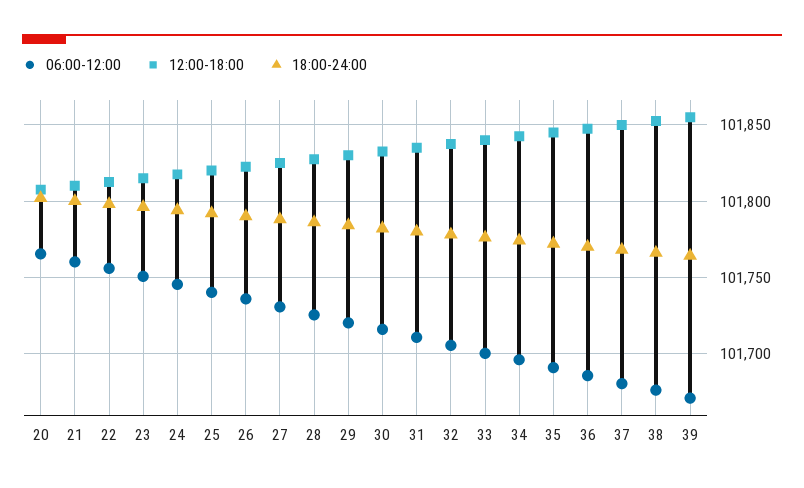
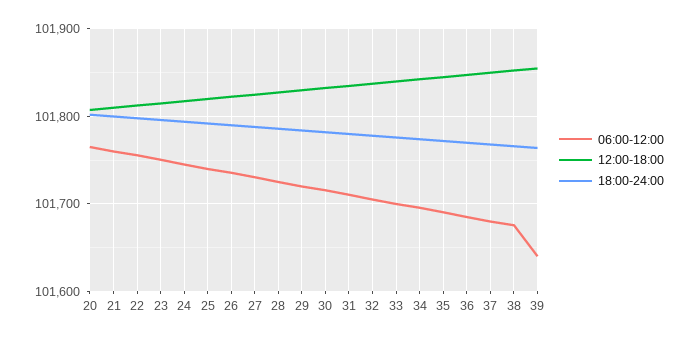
  {
    "06:00-12:00": {
      "20": 101765,
      "21": 101760,
      "22": 101755,
      "23": 101750,
      "24": 101745,
      "25": 101740,
      "26": 101735,
      "27": 101730,
      "28": 101725,
      "29": 101720,
      "30": 101715,
      "31": 101710,
      "32": 101705,
      "33": 101700,
      "34": 101695,
      "35": 101690,
      "36": 101685,
      "37": 101680,
      "38": 101675,
-     "39": 101670
+     "39": 101640
    },
    "12:00-18:00": {
      "20": 101810,
      "21": 101810,
      "22": 101815,
      "23": 101815,
      "24": 101820,
      "25": 101820,
      "26": 101825,
      "27": 101825,
      "28": 101830,
      "29": 101830,
      "30": 101835,
      "31": 101835,
      "32": 101840,
      "33": 101840,
      "34": 101845,
      "35": 101845,
      "36": 101850,
      "37": 101850,
      "38": 101855,
      "39": 101855
    },
    "18:00-24:00": {
      "20": 101800,
      "21": 101800,
      "22": 101800,
      "23": 101795,
      "24": 101795,
      "25": 101790,
      "26": 101790,
      "27": 101790,
      "28": 101785,
      "29": 101785,
      "30": 101780,
      "31": 101780,
      "32": 101780,
      "33": 101775,
      "34": 101775,
      "35": 101770,
      "36": 101770,
      "37": 101770,
      "38": 101765,
      "39": 101765
    }
  }

